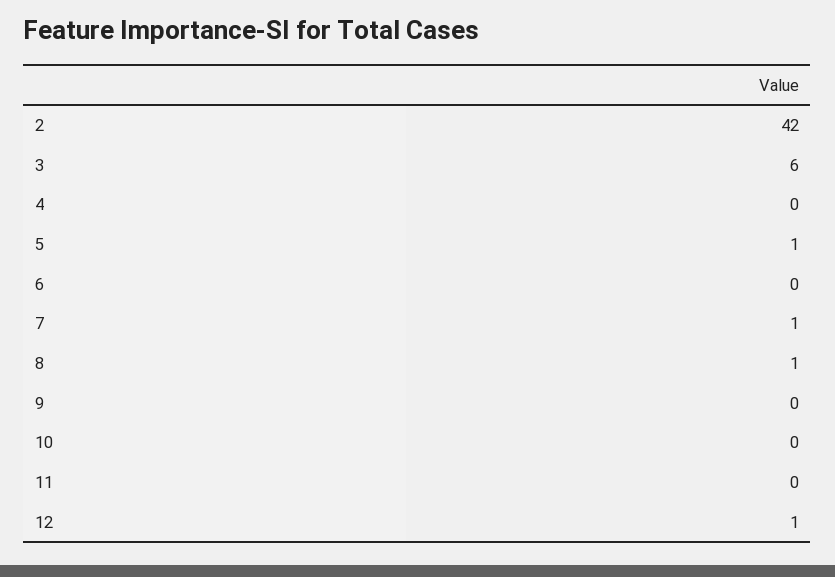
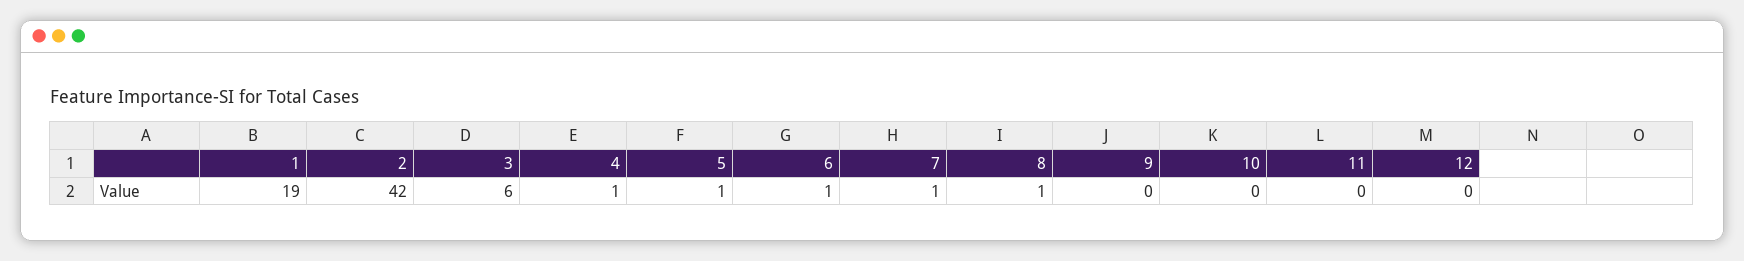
  {
    "2": 42,
    "3": 6,
-   "4": 0,
+   "4": 1,
    "5": 1,
-   "6": 0,
+   "6": 1,
    "7": 1,
    "8": 1,
    "9": 0,
    "10": 0,
    "11": 0,
-   "12": 1
+   "12": 0,
+   "1": 19
  }

